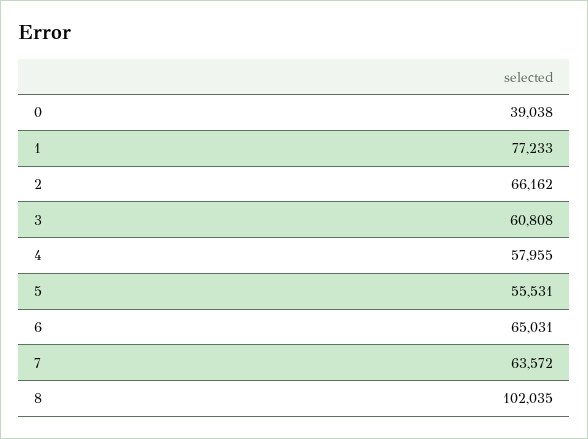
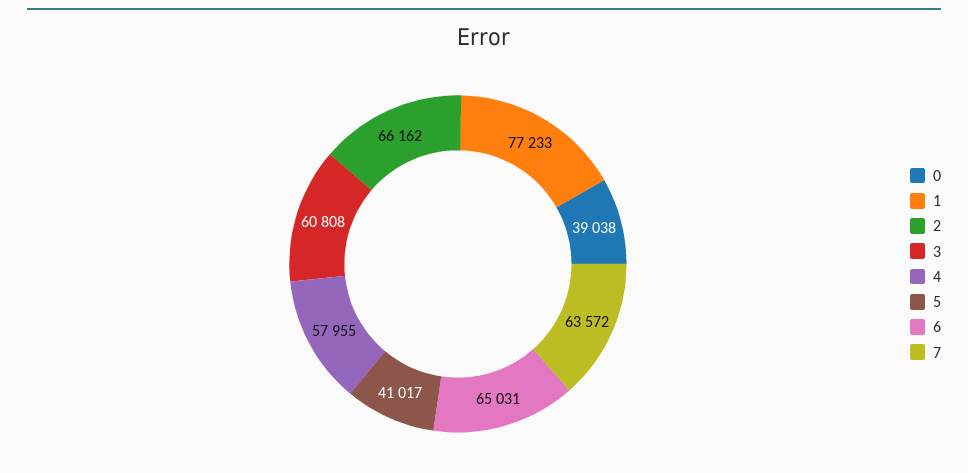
  {
    "0": 39038,
    "1": 77233,
    "2": 66162,
    "3": 60808,
    "4": 57955,
-   "5": 55531,
+   "5": 41017,
    "6": 65031,
-   "7": 63572,
+   "7": 63572
-   "8": 102035
  }

